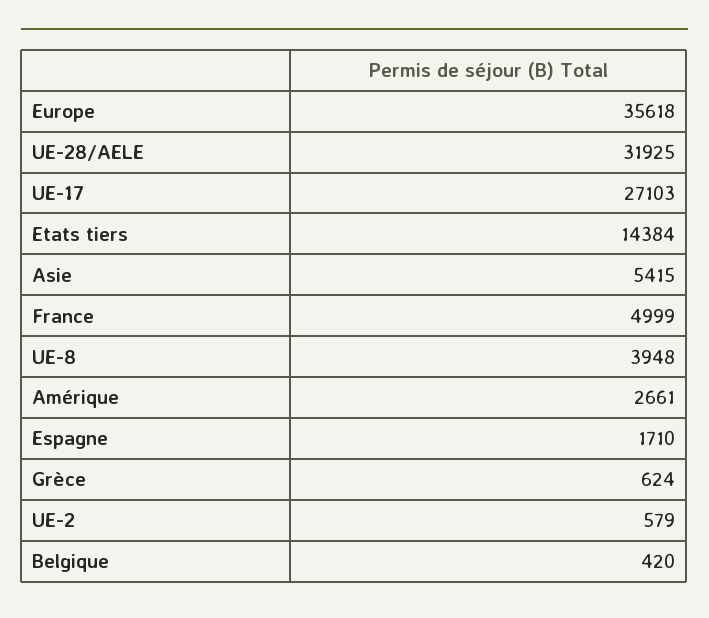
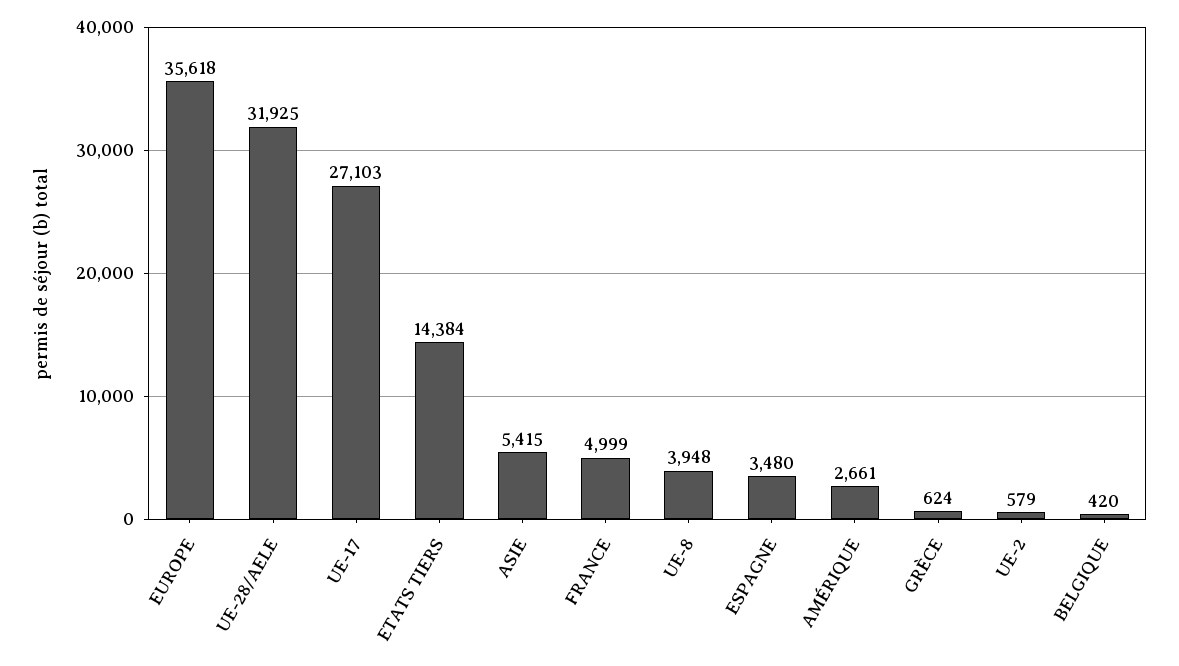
  {
    "Europe": 35618,
    "UE-28/AELE": 31925,
    "UE-17": 27103,
    "Etats tiers": 14384,
    "Asie": 5415,
    "France": 4999,
    "UE-8": 3948,
    "Amérique": 2661,
-   "Espagne": 1710,
+   "Espagne": 3480,
    "Grèce": 624,
    "UE-2": 579,
    "Belgique": 420
  }

